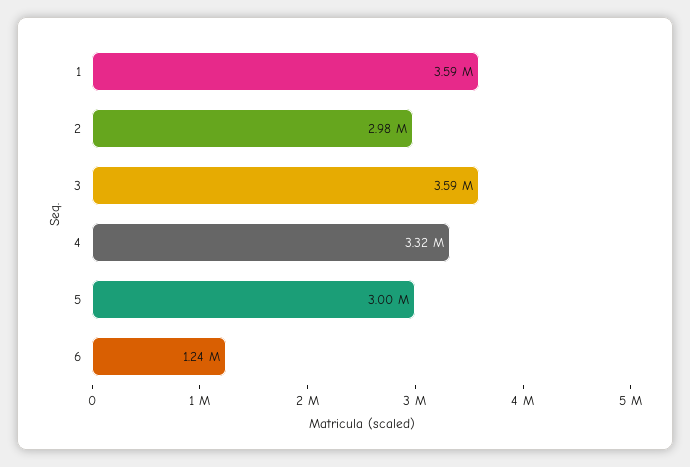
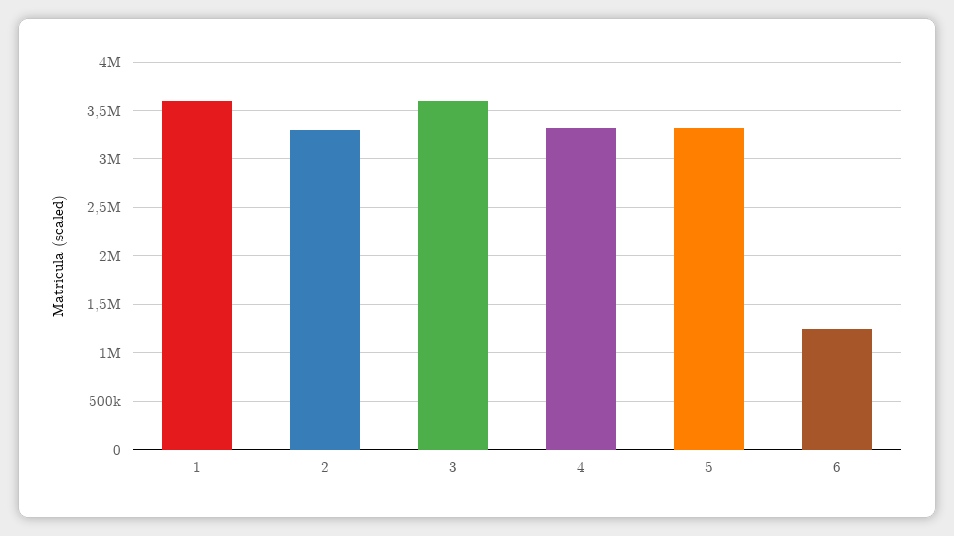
  {
    "1": 3590000,
-   "2": 2980000,
+   "2": 3300000,
    "3": 3590000,
    "4": 3320000,
-   "5": 3000000,
+   "5": 3300000,
    "6": 1240000
  }

